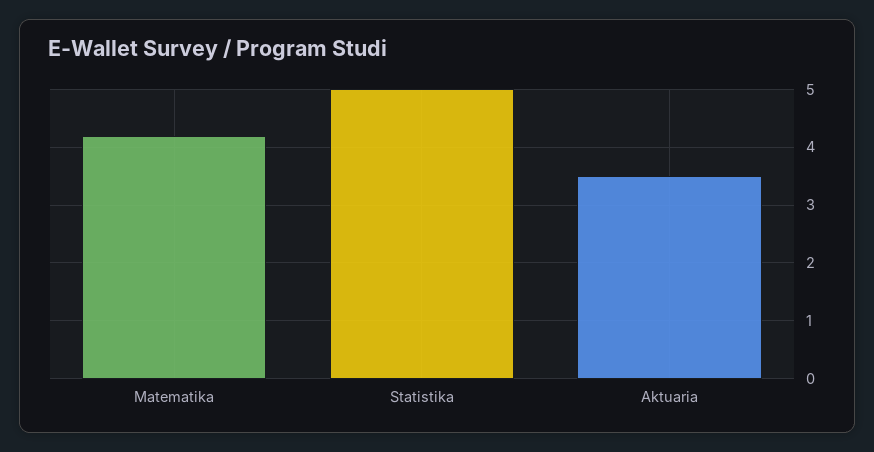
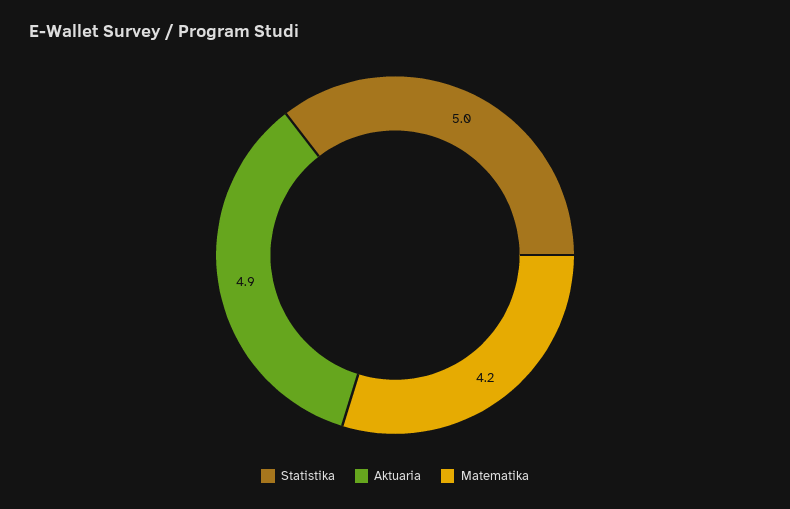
  {
    "Matematika": 4.2,
    "Statistika": 5,
-   "Aktuaria": 3.5
+   "Aktuaria": 4.9
  }

